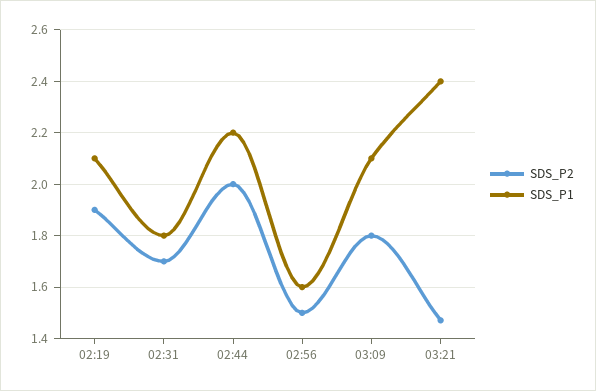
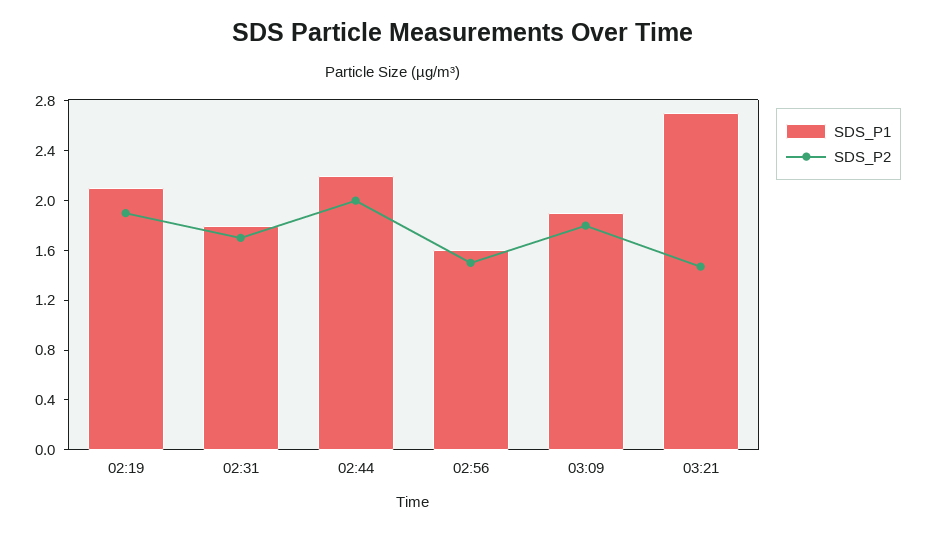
  {
    "SDS_P2": {
      "02:19": 1.9,
      "02:31": 1.7,
      "02:44": 2,
      "02:56": 1.5,
      "03:09": 1.8,
      "03:21": 1.45
    },
    "SDS_P1": {
      "02:19": 2.1,
      "02:31": 1.8,
      "02:44": 2.2,
      "02:56": 1.6,
-     "03:09": 2.1,
+     "03:09": 1.9,
-     "03:21": 2.4
+     "03:21": 2.7
    }
  }

